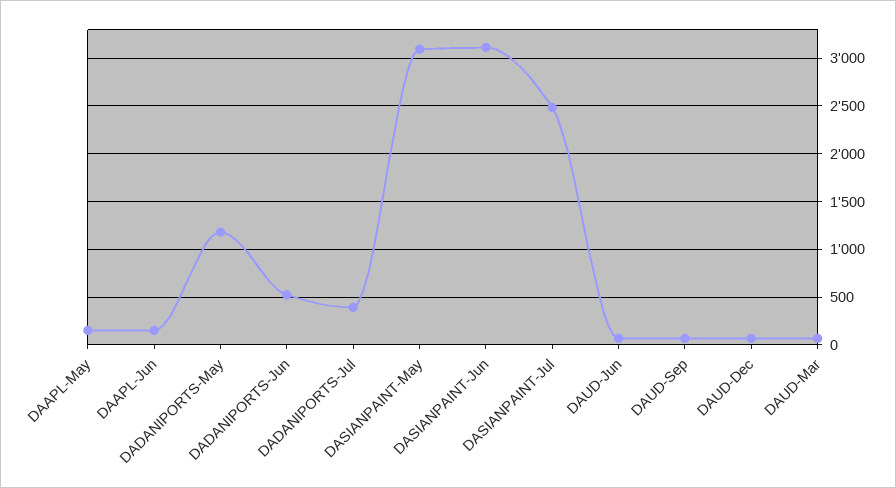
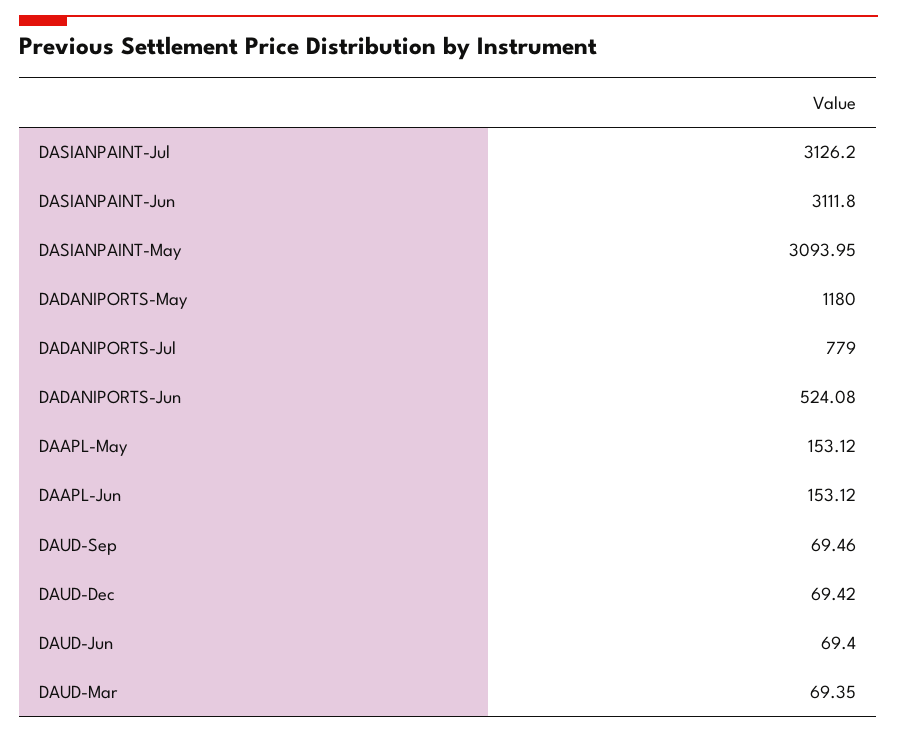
  {
    "DAAPL-May": 153.12,
    "DAAPL-Jun": 153.12,
    "DADANIPORTS-May": 1180,
    "DADANIPORTS-Jun": 524.08,
-   "DADANIPORTS-Jul": 400,
+   "DADANIPORTS-Jul": 779,
    "DASIANPAINT-May": 3093.95,
    "DASIANPAINT-Jun": 3111.8,
-   "DASIANPAINT-Jul": 2500,
+   "DASIANPAINT-Jul": 3126.2,
    "DAUD-Jun": 69.4,
    "DAUD-Sep": 69.46,
    "DAUD-Dec": 69.42,
    "DAUD-Mar": 69.35
  }

